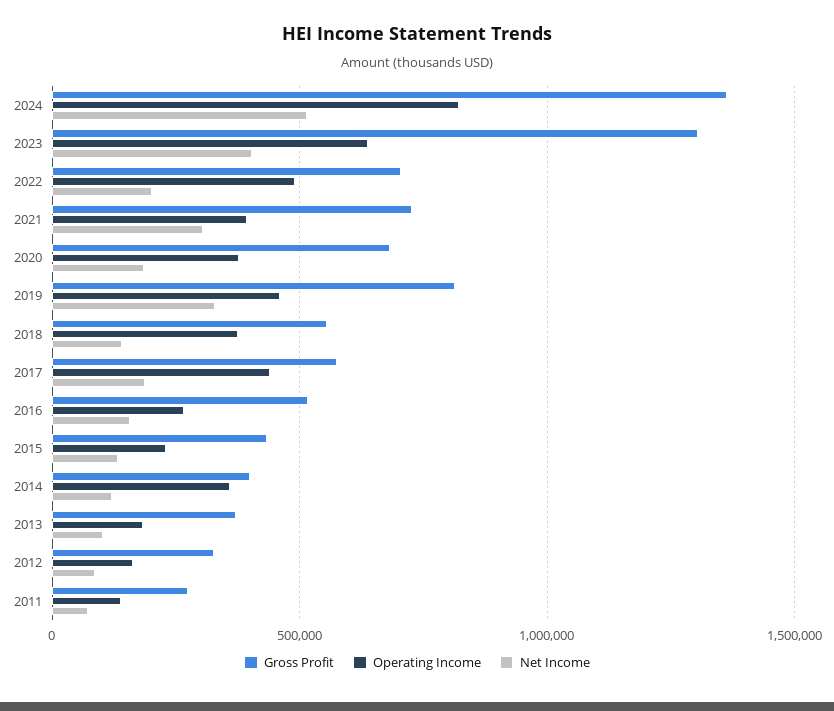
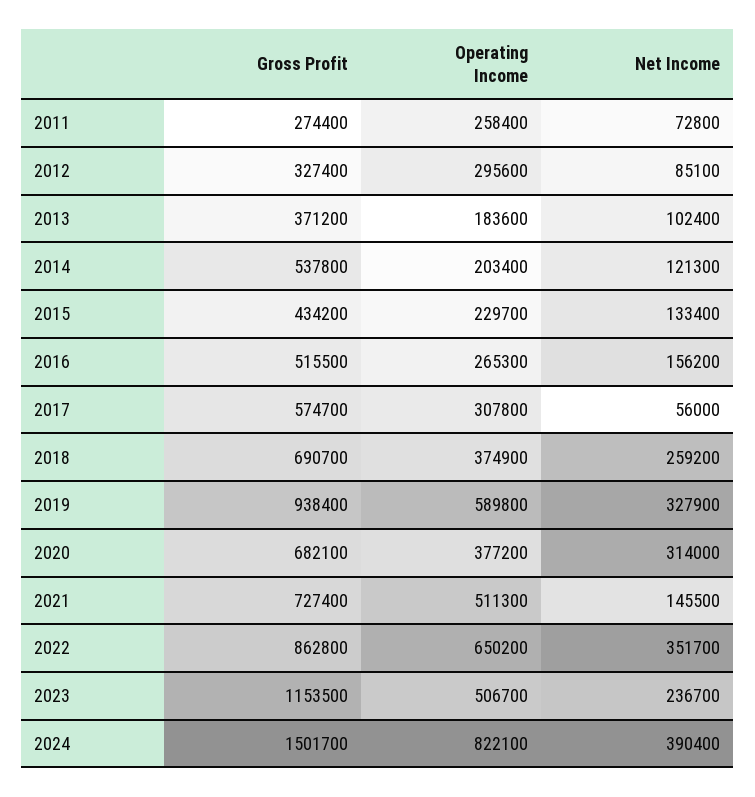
  {
    "Gross Profit": {
-     "2024": 1350000,
+     "2024": 1501700,
-     "2023": 1300000,
+     "2023": 1153500,
-     "2022": 700000,
+     "2022": 862800,
      "2021": 727400,
      "2020": 682100,
-     "2019": 800000,
+     "2019": 938400,
-     "2018": 550000,
+     "2018": 690700,
      "2017": 574700,
      "2016": 515500,
      "2015": 434200,
-     "2014": 400000,
+     "2014": 537800,
      "2013": 371200,
      "2012": 327400,
      "2011": 274400
    },
    "Operating Income": {
      "2024": 822100,
-     "2023": 650000,
+     "2023": 506700,
-     "2022": 500000,
+     "2022": 650200,
-     "2021": 400000,
+     "2021": 511300,
      "2020": 377200,
-     "2019": 450000,
+     "2019": 589800,
      "2018": 374900,
-     "2017": 450000,
+     "2017": 307800,
      "2016": 265300,
      "2015": 229700,
-     "2014": 350000,
+     "2014": 203400,
      "2013": 183600,
-     "2012": 150000,
+     "2012": 295600,
-     "2011": 150000
+     "2011": 258400
    },
    "Net Income": {
-     "2024": 500000,
+     "2024": 390400,
-     "2023": 400000,
+     "2023": 236700,
-     "2022": 200000,
+     "2022": 351700,
-     "2021": 300000,
+     "2021": 145500,
-     "2020": 200000,
+     "2020": 314000,
      "2019": 327900,
-     "2018": 150000,
+     "2018": 259200,
-     "2017": 200000,
+     "2017": 56000,
      "2016": 156200,
      "2015": 133400,
      "2014": 121300,
      "2013": 102400,
      "2012": 85100,
      "2011": 72800
    }
  }

